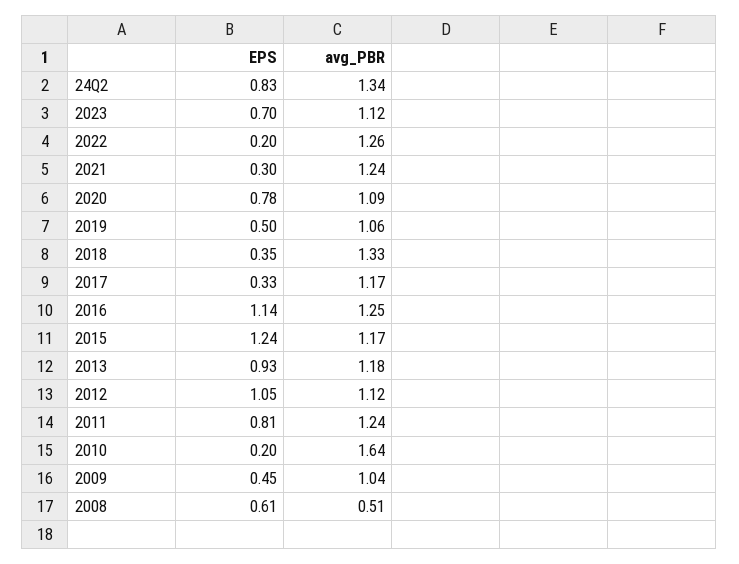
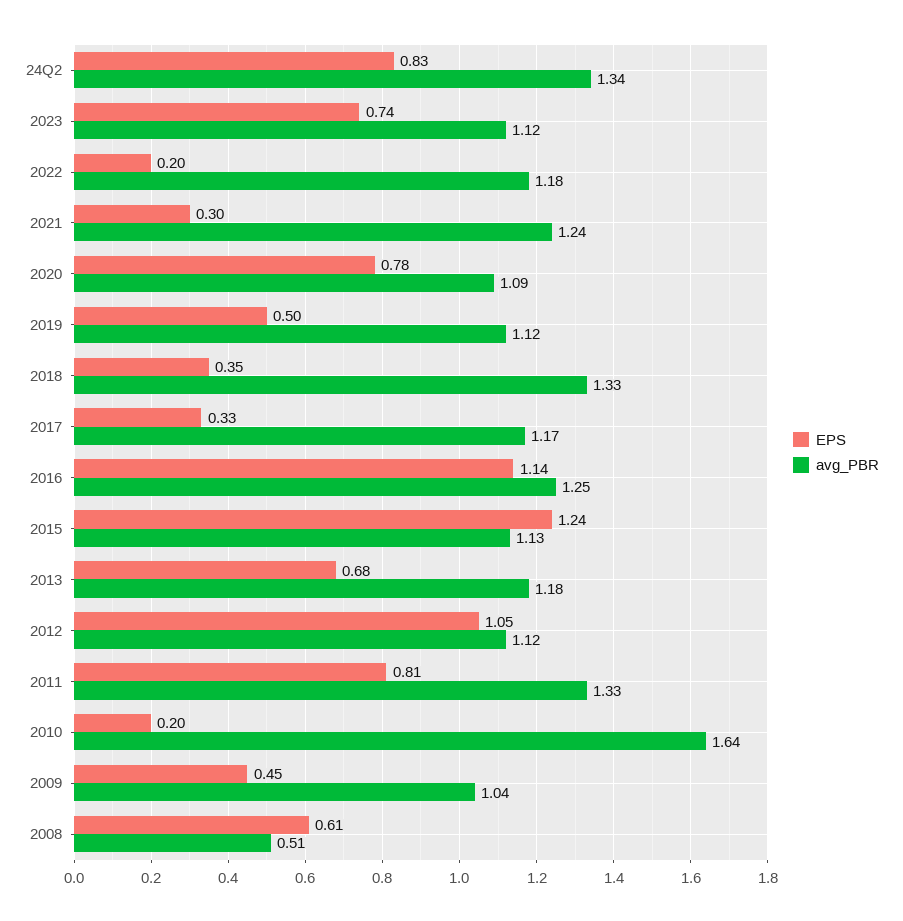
  {
    "EPS": {
      "24Q2": 0.83,
-     "2023": 0.7,
+     "2023": 0.74,
      "2022": 0.2,
      "2021": 0.3,
      "2020": 0.78,
      "2019": 0.5,
      "2018": 0.35,
      "2017": 0.33,
      "2016": 1.14,
      "2015": 1.24,
-     "2013": 0.93,
+     "2013": 0.68,
      "2012": 1.05,
      "2011": 0.81,
      "2010": 0.2,
      "2009": 0.45,
      "2008": 0.61
    },
    "avg_PBR": {
      "24Q2": 1.34,
      "2023": 1.12,
-     "2022": 1.26,
+     "2022": 1.18,
      "2021": 1.24,
      "2020": 1.09,
-     "2019": 1.06,
+     "2019": 1.12,
      "2018": 1.33,
      "2017": 1.17,
      "2016": 1.25,
-     "2015": 1.17,
+     "2015": 1.13,
      "2013": 1.18,
      "2012": 1.12,
-     "2011": 1.24,
+     "2011": 1.33,
      "2010": 1.64,
      "2009": 1.04,
      "2008": 0.51
    }
  }

